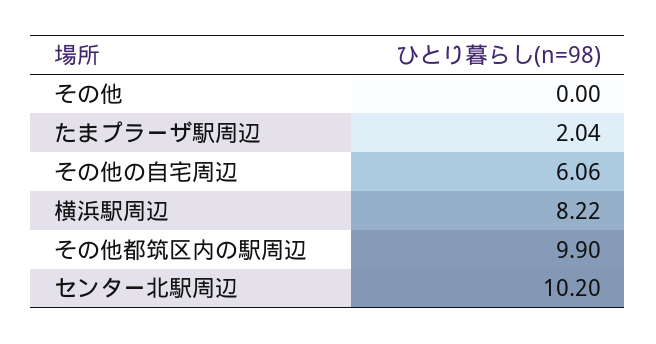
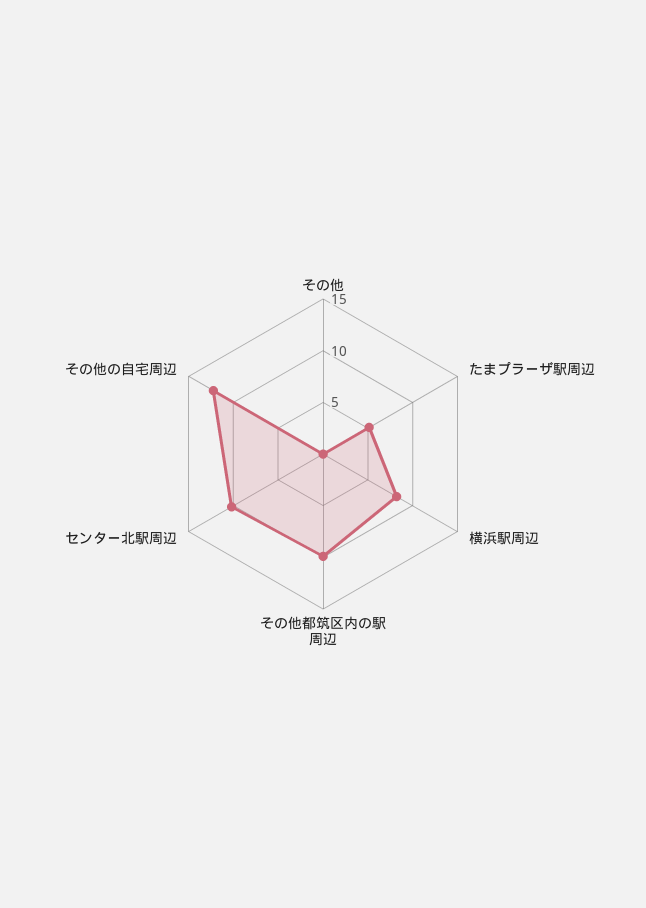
  {
    "その他": 0,
-   "たまプラーザ駅周辺": 2.04,
+   "たまプラーザ駅周辺": 5,
-   "その他の自宅周辺": 6.06,
+   "その他の自宅周辺": 12,
    "横浜駅周辺": 8.22,
    "その他都筑区内の駅周辺": 9.9,
    "センター北駅周辺": 10.2
  }

